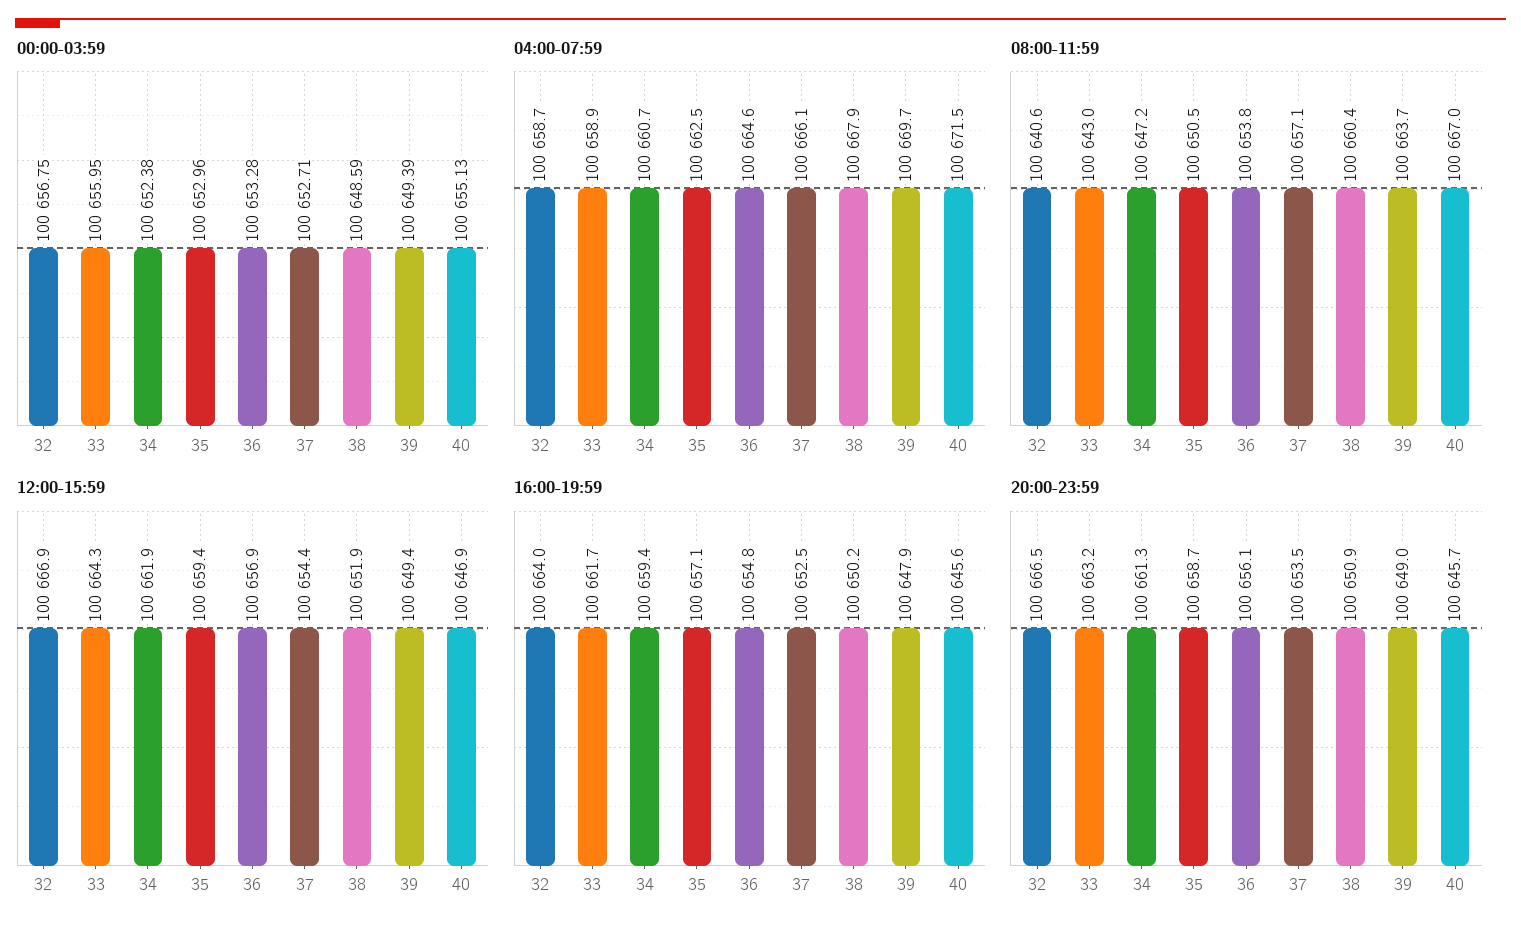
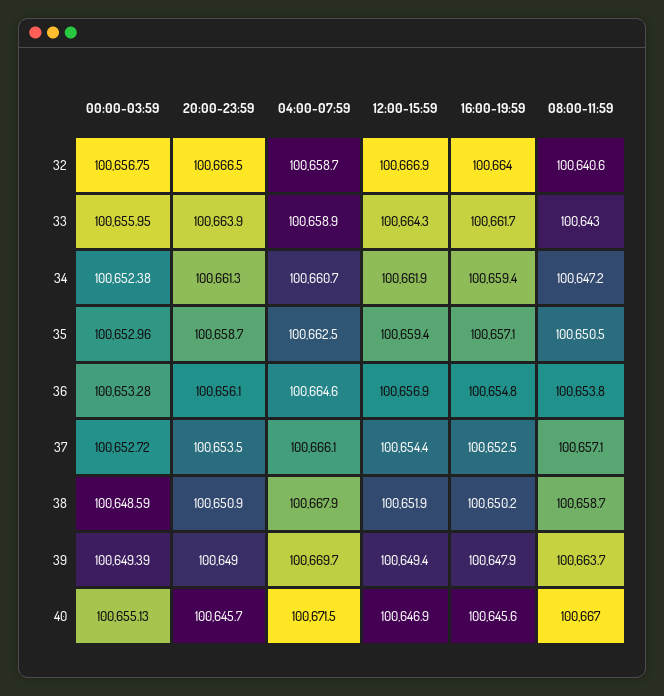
  {
    "00:00-03:59": {
      "32": 100656.75,
      "33": 100655.95,
      "34": 100652.38,
      "35": 100652.96,
      "36": 100653.28,
-     "37": 100652.71,
+     "37": 100652.72,
      "38": 100648.59,
      "39": 100649.39,
      "40": 100655.13
    },
    "04:00-07:59": {
      "32": 100658.7,
      "33": 100658.9,
      "34": 100660.7,
      "35": 100662.5,
      "36": 100664.6,
      "37": 100666.1,
      "38": 100667.9,
      "39": 100669.7,
      "40": 100671.5
    },
    "08:00-11:59": {
      "32": 100640.6,
      "33": 100643,
      "34": 100647.2,
      "35": 100650.5,
      "36": 100653.8,
      "37": 100657.1,
-     "38": 100660.4,
+     "38": 100658.7,
      "39": 100663.7,
      "40": 100667
    },
    "12:00-15:59": {
      "32": 100666.9,
      "33": 100664.3,
      "34": 100661.9,
      "35": 100659.4,
      "36": 100656.9,
      "37": 100654.4,
      "38": 100651.9,
      "39": 100649.4,
      "40": 100646.9
    },
    "16:00-19:59": {
      "32": 100664,
      "33": 100661.7,
      "34": 100659.4,
      "35": 100657.1,
      "36": 100654.8,
      "37": 100652.5,
      "38": 100650.2,
      "39": 100647.9,
      "40": 100645.6
    },
    "20:00-23:59": {
      "32": 100666.5,
-     "33": 100663.2,
+     "33": 100663.9,
      "34": 100661.3,
      "35": 100658.7,
      "36": 100656.1,
      "37": 100653.5,
      "38": 100650.9,
      "39": 100649,
      "40": 100645.7
    }
  }

